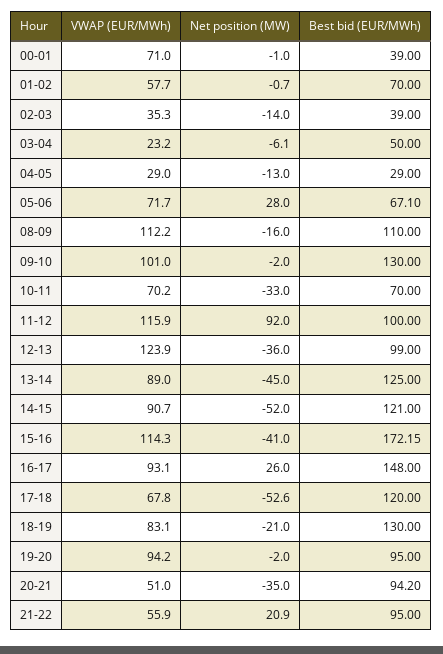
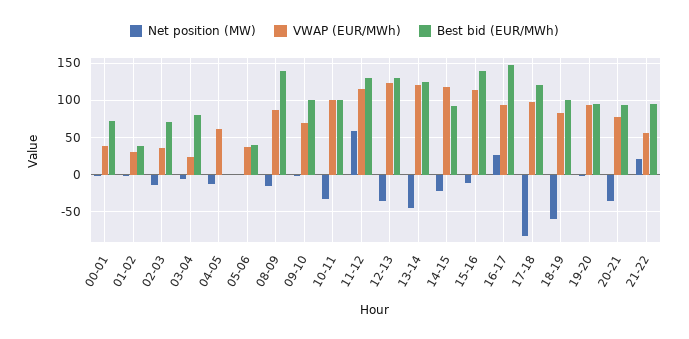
  {
    "VWAP (EUR/MWh)": {
-     "00-01": 71,
+     "00-01": 40,
-     "01-02": 57.7,
+     "01-02": 30,
      "02-03": 35.3,
      "03-04": 23.2,
-     "04-05": 29,
+     "04-05": 60,
-     "05-06": 71.7,
+     "05-06": 40,
-     "08-09": 112.2,
+     "08-09": 90,
-     "09-10": 101,
+     "09-10": 70,
-     "10-11": 70.2,
+     "10-11": 100,
      "11-12": 115.9,
      "12-13": 123.9,
-     "13-14": 89,
+     "13-14": 120,
-     "14-15": 90.7,
+     "14-15": 120,
      "15-16": 114.3,
      "16-17": 93.1,
-     "17-18": 67.8,
+     "17-18": 100,
      "18-19": 83.1,
      "19-20": 94.2,
-     "20-21": 51,
+     "20-21": 80,
      "21-22": 55.9
    },
    "Net position (MW)": {
      "00-01": -1,
      "01-02": -0.7,
      "02-03": -14,
      "03-04": -6.1,
      "04-05": -13,
-     "05-06": 28,
+     "05-06": 0,
      "08-09": -16,
      "09-10": -2,
      "10-11": -33,
-     "11-12": 92,
+     "11-12": 60,
      "12-13": -36,
      "13-14": -45,
-     "14-15": -52,
+     "14-15": -20,
-     "15-16": -41,
+     "15-16": -10,
      "16-17": 26,
-     "17-18": -52.6,
+     "17-18": -80,
-     "18-19": -21,
+     "18-19": -60,
      "19-20": -2,
      "20-21": -35,
      "21-22": 20.9
    },
    "Best bid (EUR/MWh)": {
-     "00-01": 39,
+     "00-01": 70,
-     "01-02": 70,
+     "01-02": 40,
-     "02-03": 39,
+     "02-03": 70,
-     "03-04": 50,
+     "03-04": 80,
-     "04-05": 29,
+     "04-05": 0,
-     "05-06": 67.1,
+     "05-06": 40,
-     "08-09": 110,
+     "08-09": 140,
-     "09-10": 130,
+     "09-10": 100,
-     "10-11": 70,
+     "10-11": 100,
-     "11-12": 100,
+     "11-12": 130,
-     "12-13": 99,
+     "12-13": 130,
      "13-14": 125,
-     "14-15": 121,
+     "14-15": 90,
-     "15-16": 172.15,
+     "15-16": 140,
      "16-17": 148,
      "17-18": 120,
-     "18-19": 130,
+     "18-19": 100,
      "19-20": 95,
      "20-21": 94.2,
      "21-22": 95
    }
  }

